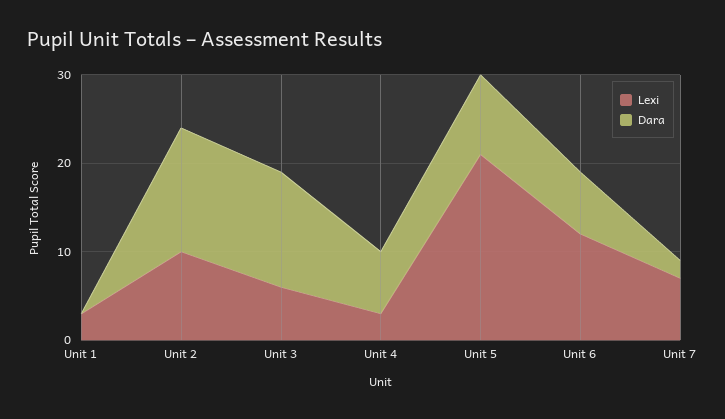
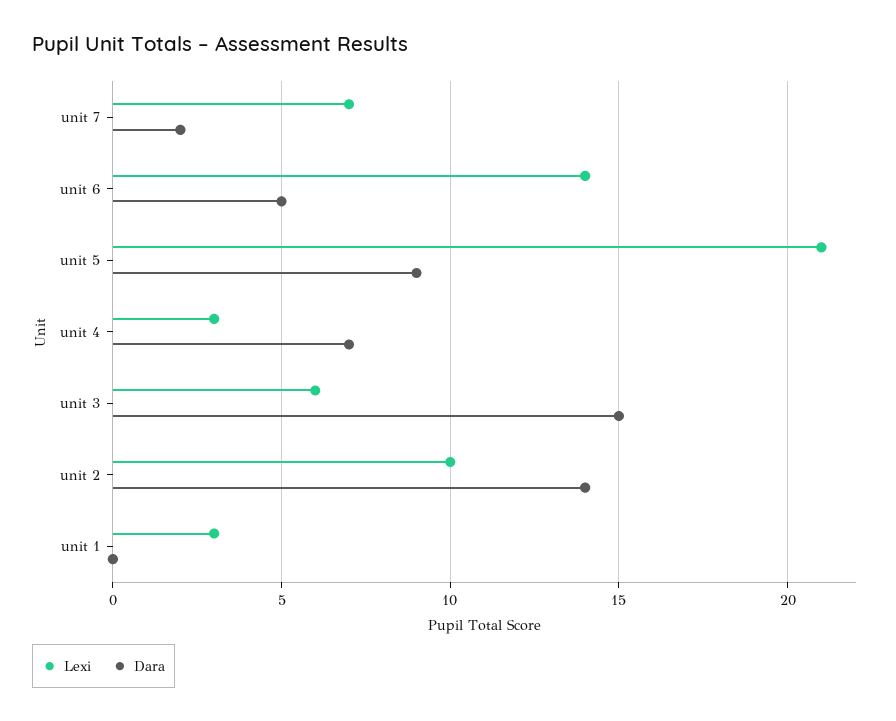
  {
    "Lexi": {
      "Unit 1": 3,
      "Unit 2": 10,
      "Unit 3": 6,
      "Unit 4": 3,
      "Unit 5": 21,
-     "Unit 6": 12,
+     "Unit 6": 14,
      "Unit 7": 7
    },
    "Dara": {
      "Unit 1": 0,
      "Unit 2": 14,
-     "Unit 3": 13,
+     "Unit 3": 15,
      "Unit 4": 7,
      "Unit 5": 9,
-     "Unit 6": 7,
+     "Unit 6": 5,
      "Unit 7": 2
    }
  }

